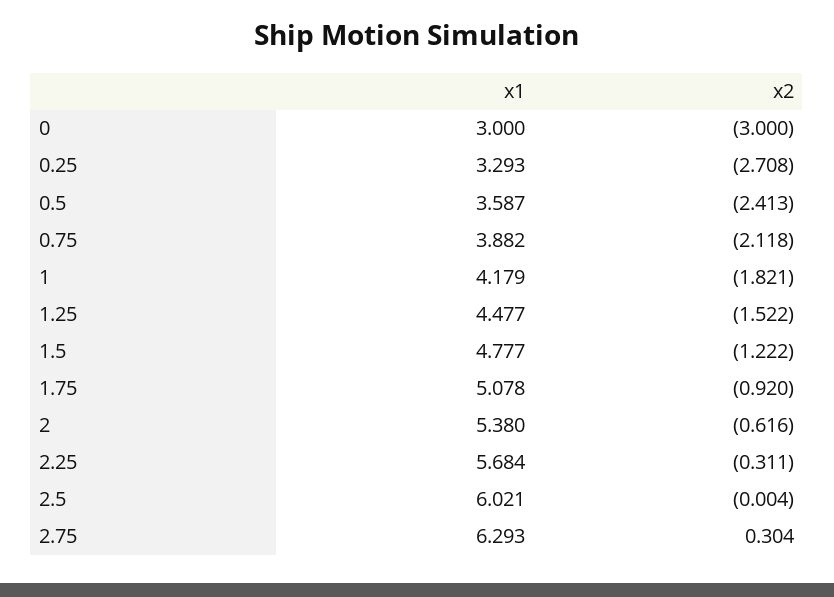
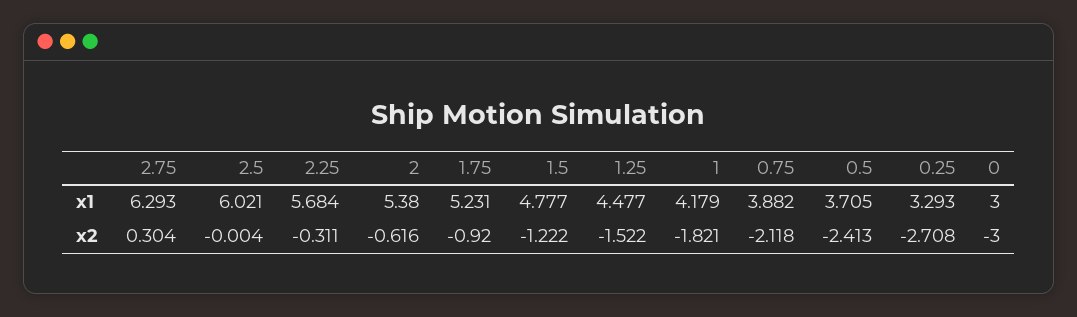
  {
    "x1": {
      "0": 3,
      "0.25": 3.293,
-     "0.5": 3.587,
+     "0.5": 3.705,
      "0.75": 3.882,
      "1": 4.179,
      "1.25": 4.477,
      "1.5": 4.777,
-     "1.75": 5.078,
+     "1.75": 5.231,
      "2": 5.38,
      "2.25": 5.684,
      "2.5": 6.021,
      "2.75": 6.293
    },
    "x2": {
      "0": -3,
      "0.25": -2.708,
      "0.5": -2.413,
      "0.75": -2.118,
      "1": -1.821,
      "1.25": -1.522,
      "1.5": -1.222,
      "1.75": -0.92,
      "2": -0.616,
      "2.25": -0.311,
      "2.5": -0.004,
      "2.75": 0.304
    }
  }

